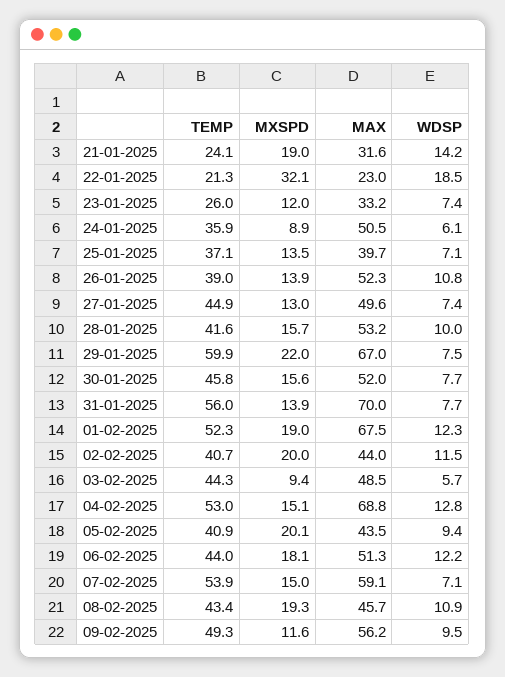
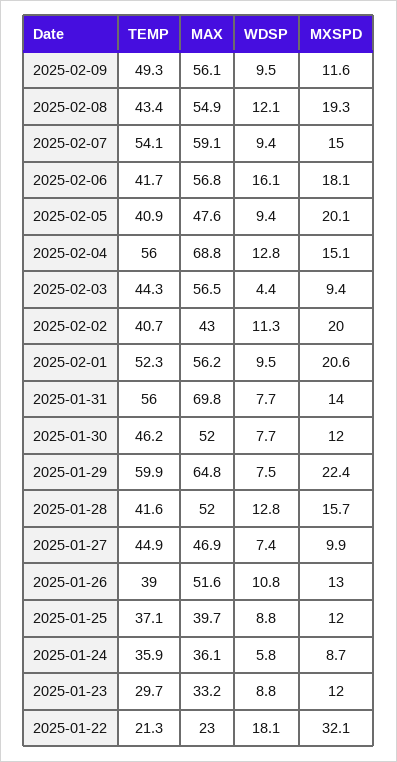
  {
    "TEMP": {
-     "21-01-2025": 24.1,
      "22-01-2025": 21.3,
-     "23-01-2025": 26,
+     "23-01-2025": 29.7,
      "24-01-2025": 35.9,
      "25-01-2025": 37.1,
      "26-01-2025": 39,
      "27-01-2025": 44.9,
      "28-01-2025": 41.6,
      "29-01-2025": 59.9,
-     "30-01-2025": 45.8,
+     "30-01-2025": 46.2,
      "31-01-2025": 56,
      "01-02-2025": 52.3,
      "02-02-2025": 40.7,
      "03-02-2025": 44.3,
-     "04-02-2025": 53,
+     "04-02-2025": 56,
      "05-02-2025": 40.9,
-     "06-02-2025": 44,
+     "06-02-2025": 41.7,
-     "07-02-2025": 53.9,
+     "07-02-2025": 54.1,
      "08-02-2025": 43.4,
      "09-02-2025": 49.3
    },
    "MXSPD": {
-     "21-01-2025": 19,
      "22-01-2025": 32.1,
      "23-01-2025": 12,
-     "24-01-2025": 8.9,
+     "24-01-2025": 8.7,
-     "25-01-2025": 13.5,
+     "25-01-2025": 12,
-     "26-01-2025": 13.9,
+     "26-01-2025": 13,
-     "27-01-2025": 13,
+     "27-01-2025": 9.9,
      "28-01-2025": 15.7,
-     "29-01-2025": 22,
+     "29-01-2025": 22.4,
-     "30-01-2025": 15.6,
+     "30-01-2025": 12,
-     "31-01-2025": 13.9,
+     "31-01-2025": 14,
-     "01-02-2025": 19,
+     "01-02-2025": 20.6,
      "02-02-2025": 20,
      "03-02-2025": 9.4,
      "04-02-2025": 15.1,
      "05-02-2025": 20.1,
      "06-02-2025": 18.1,
      "07-02-2025": 15,
      "08-02-2025": 19.3,
      "09-02-2025": 11.6
    },
    "MAX": {
-     "21-01-2025": 31.6,
      "22-01-2025": 23,
      "23-01-2025": 33.2,
-     "24-01-2025": 50.5,
+     "24-01-2025": 36.1,
      "25-01-2025": 39.7,
-     "26-01-2025": 52.3,
+     "26-01-2025": 51.6,
-     "27-01-2025": 49.6,
+     "27-01-2025": 46.9,
-     "28-01-2025": 53.2,
+     "28-01-2025": 52,
-     "29-01-2025": 67,
+     "29-01-2025": 64.8,
      "30-01-2025": 52,
-     "31-01-2025": 70,
+     "31-01-2025": 69.8,
-     "01-02-2025": 67.5,
+     "01-02-2025": 56.2,
-     "02-02-2025": 44,
+     "02-02-2025": 43,
-     "03-02-2025": 48.5,
+     "03-02-2025": 56.5,
      "04-02-2025": 68.8,
-     "05-02-2025": 43.5,
+     "05-02-2025": 47.6,
-     "06-02-2025": 51.3,
+     "06-02-2025": 56.8,
      "07-02-2025": 59.1,
-     "08-02-2025": 45.7,
+     "08-02-2025": 54.9,
-     "09-02-2025": 56.2
+     "09-02-2025": 56.1
    },
    "WDSP": {
-     "21-01-2025": 14.2,
-     "22-01-2025": 18.5,
+     "22-01-2025": 18.1,
-     "23-01-2025": 7.4,
+     "23-01-2025": 8.8,
-     "24-01-2025": 6.1,
+     "24-01-2025": 5.8,
-     "25-01-2025": 7.1,
+     "25-01-2025": 8.8,
      "26-01-2025": 10.8,
      "27-01-2025": 7.4,
-     "28-01-2025": 10,
+     "28-01-2025": 12.8,
      "29-01-2025": 7.5,
      "30-01-2025": 7.7,
      "31-01-2025": 7.7,
-     "01-02-2025": 12.3,
+     "01-02-2025": 9.5,
-     "02-02-2025": 11.5,
+     "02-02-2025": 11.3,
-     "03-02-2025": 5.7,
+     "03-02-2025": 4.4,
      "04-02-2025": 12.8,
      "05-02-2025": 9.4,
-     "06-02-2025": 12.2,
+     "06-02-2025": 16.1,
-     "07-02-2025": 7.1,
+     "07-02-2025": 9.4,
-     "08-02-2025": 10.9,
+     "08-02-2025": 12.1,
      "09-02-2025": 9.5
    }
  }

